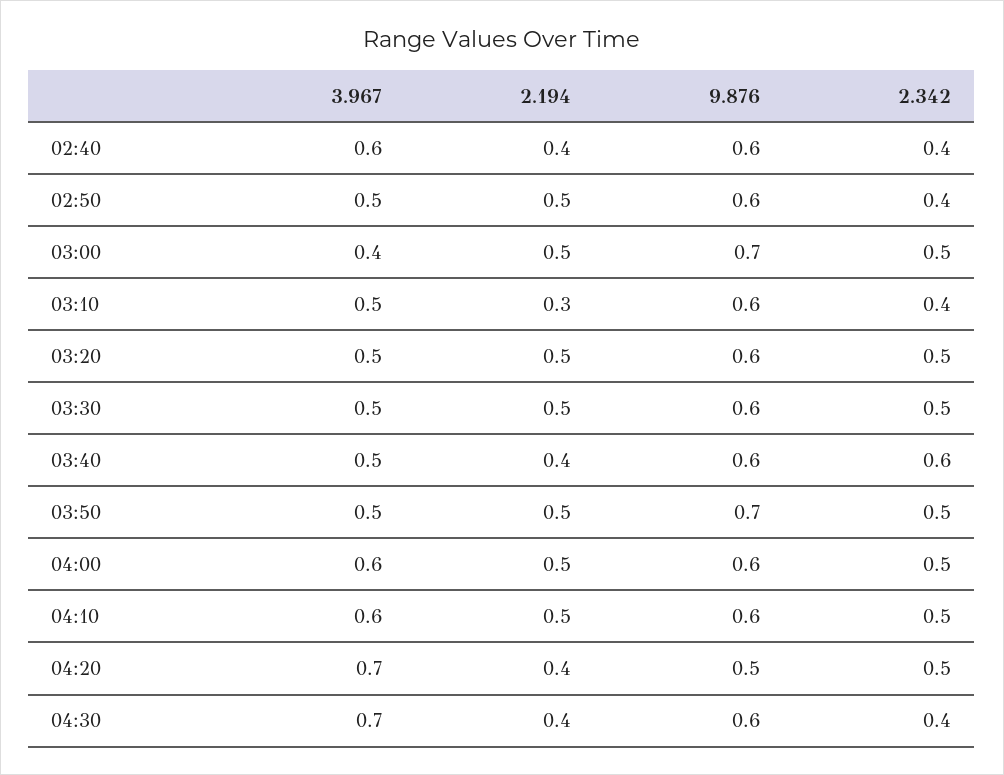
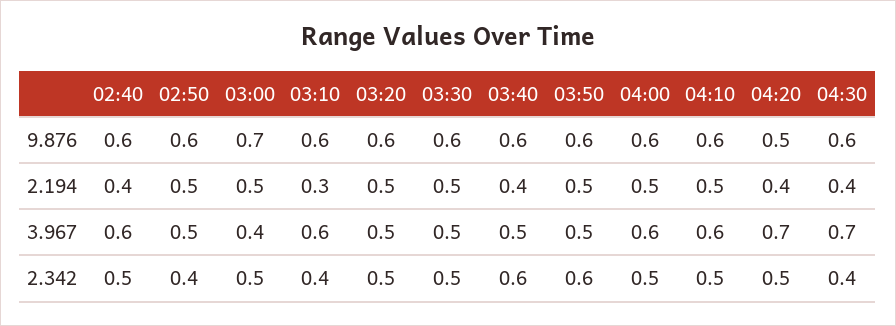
  {
    "3.967": {
      "02:40": 0.6,
      "02:50": 0.5,
      "03:00": 0.4,
-     "03:10": 0.5,
+     "03:10": 0.6,
      "03:20": 0.5,
      "03:30": 0.5,
      "03:40": 0.5,
      "03:50": 0.5,
      "04:00": 0.6,
      "04:10": 0.6,
      "04:20": 0.7,
      "04:30": 0.7
    },
    "2.194": {
      "02:40": 0.4,
      "02:50": 0.5,
      "03:00": 0.5,
      "03:10": 0.3,
      "03:20": 0.5,
      "03:30": 0.5,
      "03:40": 0.4,
      "03:50": 0.5,
      "04:00": 0.5,
      "04:10": 0.5,
      "04:20": 0.4,
      "04:30": 0.4
    },
    "9.876": {
      "02:40": 0.6,
      "02:50": 0.6,
      "03:00": 0.7,
      "03:10": 0.6,
      "03:20": 0.6,
      "03:30": 0.6,
      "03:40": 0.6,
-     "03:50": 0.7,
+     "03:50": 0.6,
      "04:00": 0.6,
      "04:10": 0.6,
      "04:20": 0.5,
      "04:30": 0.6
    },
    "2.342": {
-     "02:40": 0.4,
+     "02:40": 0.5,
      "02:50": 0.4,
      "03:00": 0.5,
      "03:10": 0.4,
      "03:20": 0.5,
      "03:30": 0.5,
      "03:40": 0.6,
-     "03:50": 0.5,
+     "03:50": 0.6,
      "04:00": 0.5,
      "04:10": 0.5,
      "04:20": 0.5,
      "04:30": 0.4
    }
  }

